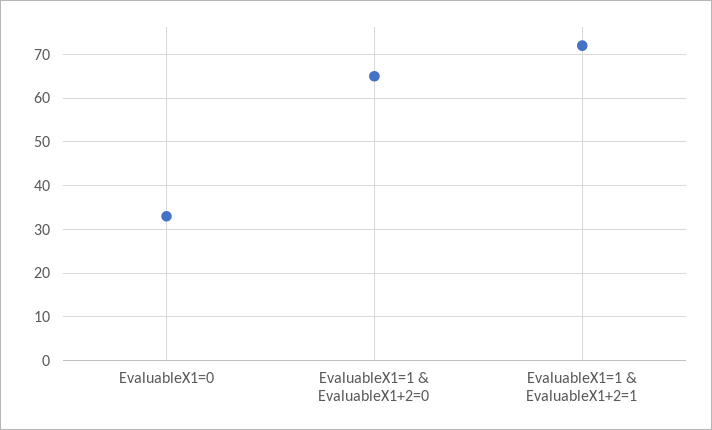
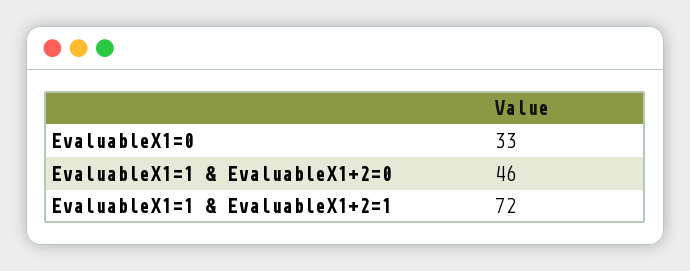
  {
    "EvaluableX1=0": 33,
-   "EvaluableX1=1 & EvaluableX1+2=0": 65,
+   "EvaluableX1=1 & EvaluableX1+2=0": 46,
    "EvaluableX1=1 & EvaluableX1+2=1": 72
  }

